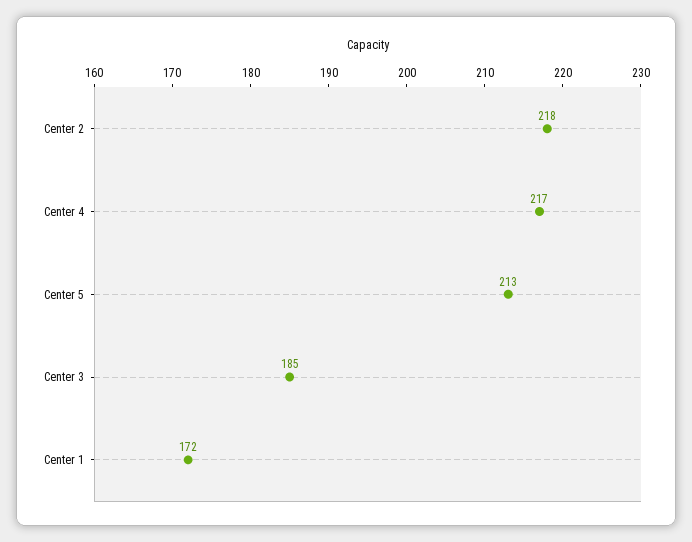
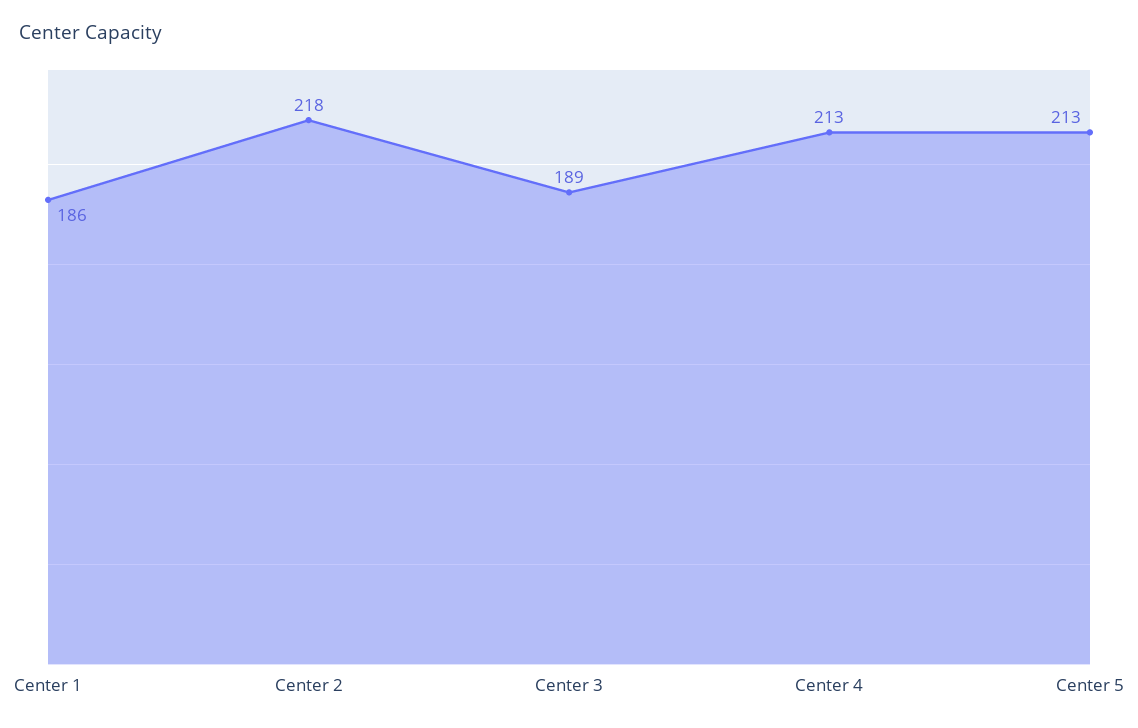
  {
    "Center 2": 218,
-   "Center 4": 217,
+   "Center 4": 213,
    "Center 5": 213,
-   "Center 3": 185,
+   "Center 3": 189,
-   "Center 1": 172
+   "Center 1": 186
  }

